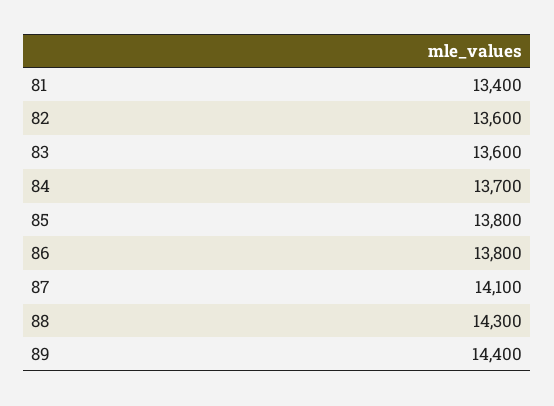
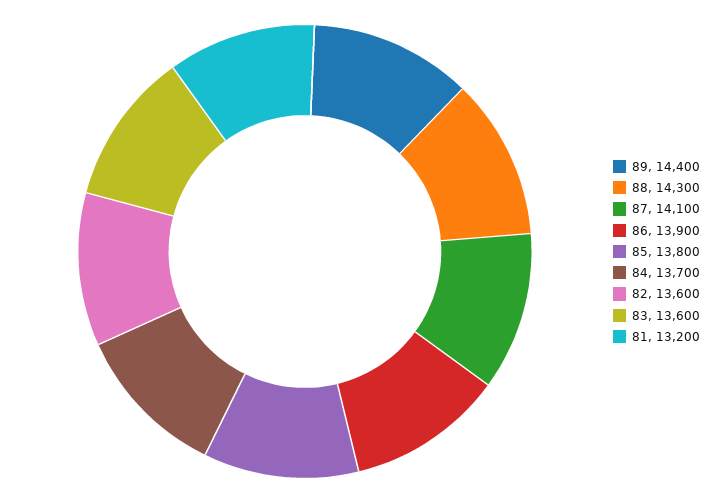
  {
-   "81": 13400,
+   "81": 13200,
    "82": 13600,
    "83": 13600,
    "84": 13700,
    "85": 13800,
-   "86": 13800,
+   "86": 13900,
    "87": 14100,
    "88": 14300,
    "89": 14400
  }

